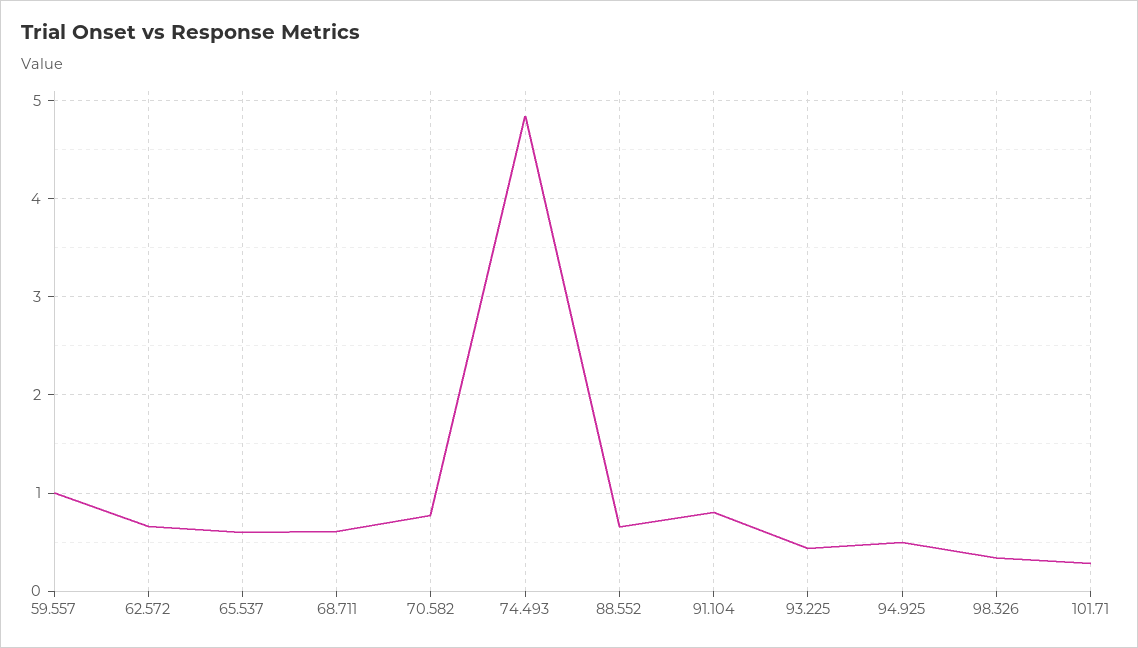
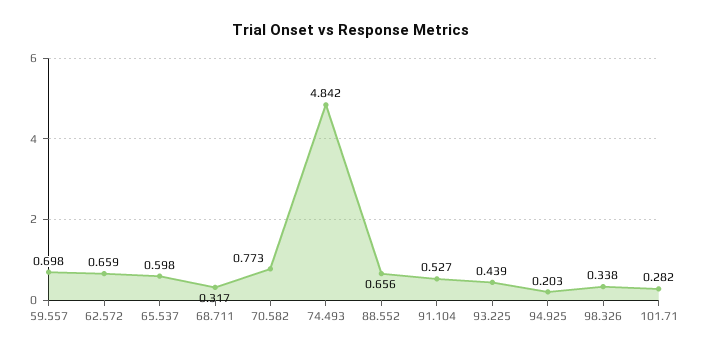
  {
-   "59.557": 1,
+   "59.557": 0.698,
    "62.572": 0.659,
    "65.537": 0.598,
-   "68.711": 0.6,
+   "68.711": 0.317,
    "70.582": 0.773,
    "74.493": 4.842,
    "88.552": 0.656,
-   "91.104": 0.8,
+   "91.104": 0.527,
    "93.225": 0.439,
-   "94.925": 0.5,
+   "94.925": 0.203,
    "98.326": 0.338,
    "101.71": 0.282
  }

